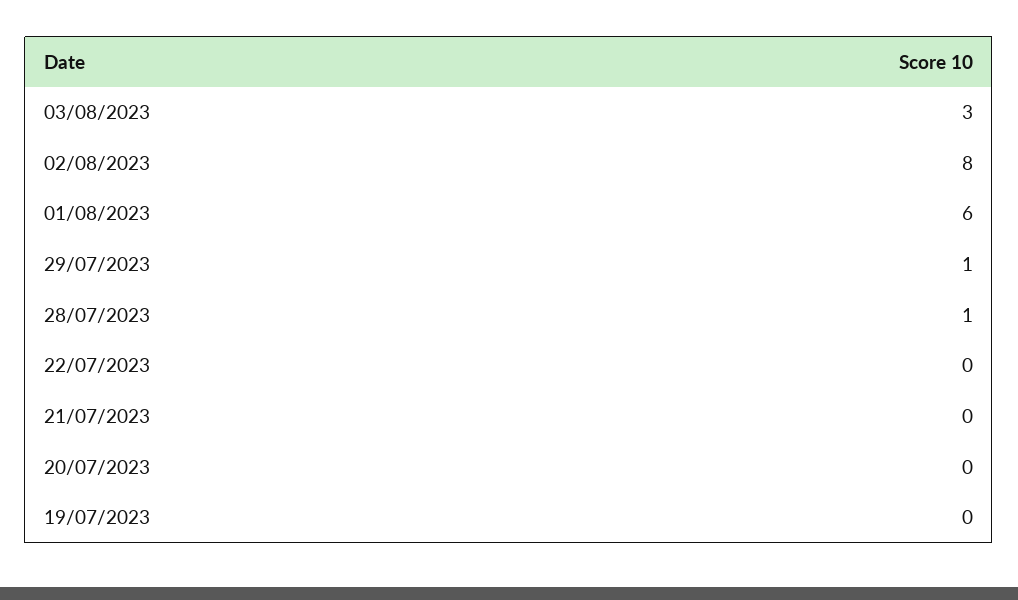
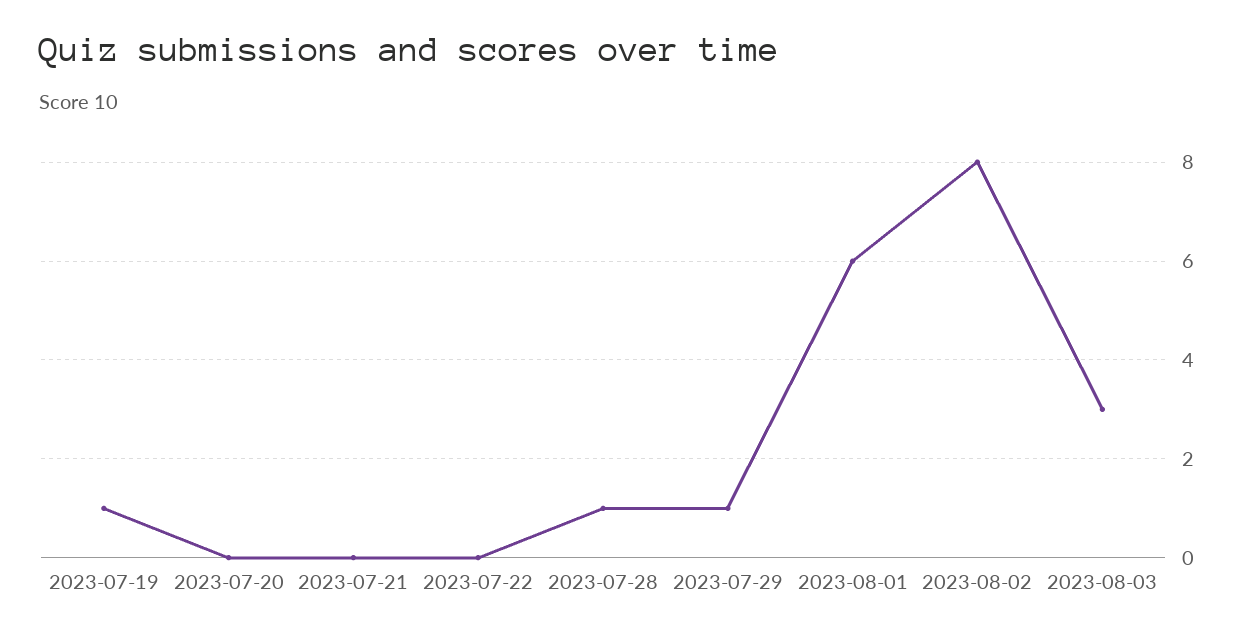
  {
    "03/08/2023": 3,
    "02/08/2023": 8,
    "01/08/2023": 6,
    "29/07/2023": 1,
    "28/07/2023": 1,
    "22/07/2023": 0,
    "21/07/2023": 0,
    "20/07/2023": 0,
-   "19/07/2023": 0
+   "19/07/2023": 1
  }

